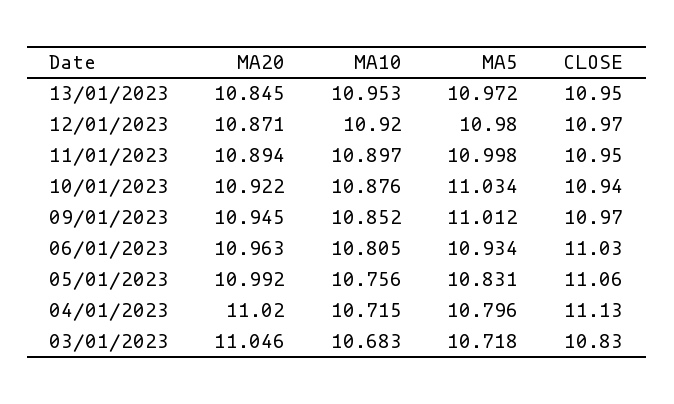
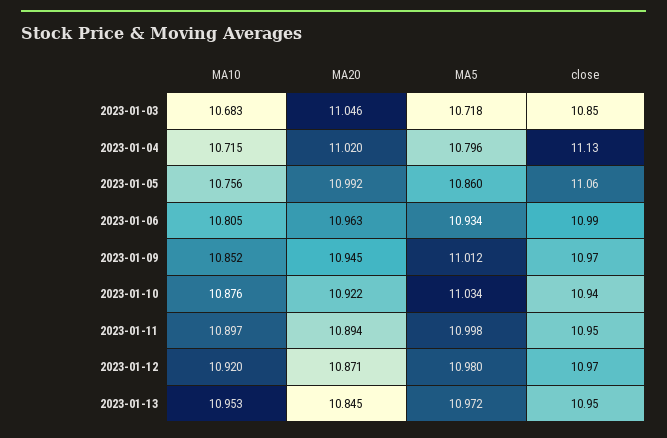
  {
    "MA20": {
      "13/01/2023": 10.845,
      "12/01/2023": 10.871,
      "11/01/2023": 10.894,
      "10/01/2023": 10.922,
      "09/01/2023": 10.945,
      "06/01/2023": 10.963,
      "05/01/2023": 10.992,
      "04/01/2023": 11.02,
      "03/01/2023": 11.046
    },
    "MA10": {
      "13/01/2023": 10.953,
      "12/01/2023": 10.92,
      "11/01/2023": 10.897,
      "10/01/2023": 10.876,
      "09/01/2023": 10.852,
      "06/01/2023": 10.805,
      "05/01/2023": 10.756,
      "04/01/2023": 10.715,
      "03/01/2023": 10.683
    },
    "MA5": {
      "13/01/2023": 10.972,
      "12/01/2023": 10.98,
      "11/01/2023": 10.998,
      "10/01/2023": 11.034,
      "09/01/2023": 11.012,
      "06/01/2023": 10.934,
-     "05/01/2023": 10.831,
+     "05/01/2023": 10.86,
      "04/01/2023": 10.796,
      "03/01/2023": 10.718
    },
    "CLOSE": {
      "13/01/2023": 10.95,
      "12/01/2023": 10.97,
      "11/01/2023": 10.95,
      "10/01/2023": 10.94,
      "09/01/2023": 10.97,
-     "06/01/2023": 11.03,
+     "06/01/2023": 10.99,
      "05/01/2023": 11.06,
      "04/01/2023": 11.13,
-     "03/01/2023": 10.83
+     "03/01/2023": 10.85
    }
  }

